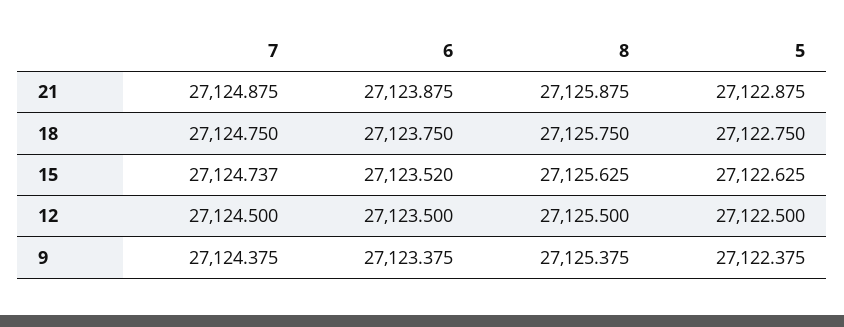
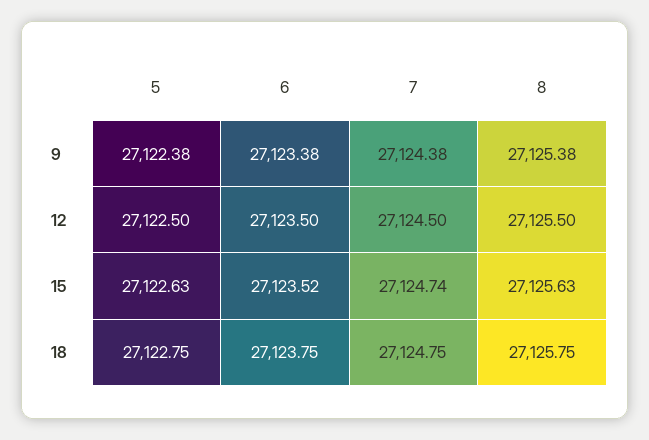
  {
    "7": {
-     "21": 27124.875,
      "18": 27124.75,
      "15": 27124.737,
      "12": 27124.5,
      "9": 27124.375
    },
    "6": {
-     "21": 27123.875,
      "18": 27123.75,
      "15": 27123.52,
      "12": 27123.5,
      "9": 27123.375
    },
    "8": {
-     "21": 27125.875,
      "18": 27125.75,
      "15": 27125.625,
      "12": 27125.5,
      "9": 27125.375
    },
    "5": {
-     "21": 27122.875,
      "18": 27122.75,
      "15": 27122.625,
      "12": 27122.5,
      "9": 27122.375
    }
  }

